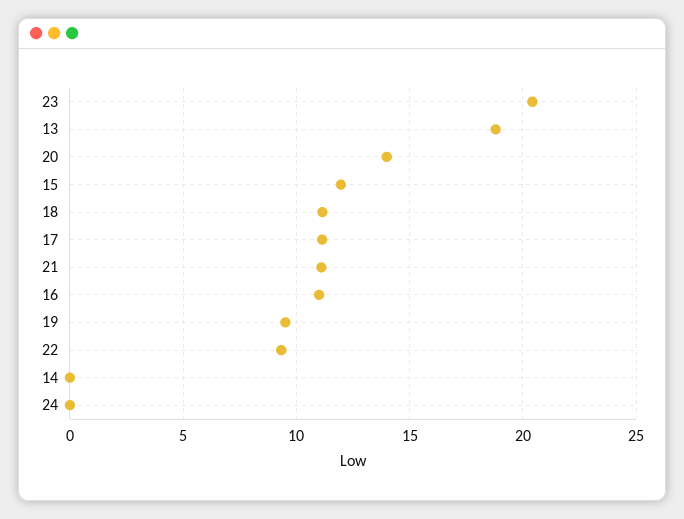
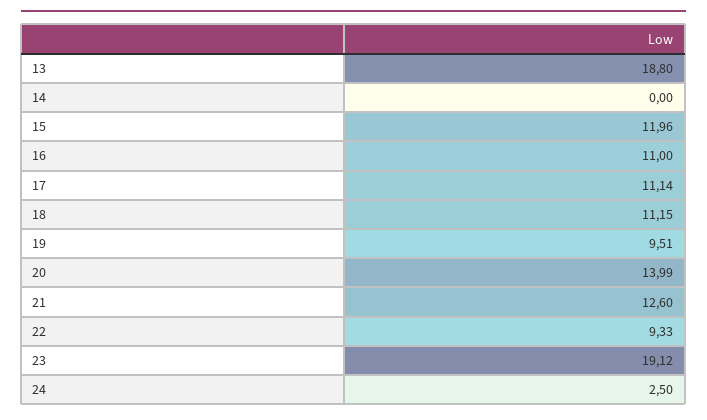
  {
-   "23": 20.5,
+   "23": 19.12,
    "13": 18.8,
    "20": 13.99,
    "15": 11.96,
    "18": 11.15,
    "17": 11.14,
-   "21": 11,
+   "21": 12.6,
    "16": 11,
    "19": 9.51,
    "22": 9.33,
    "14": 0,
-   "24": 0
+   "24": 2.5
  }

